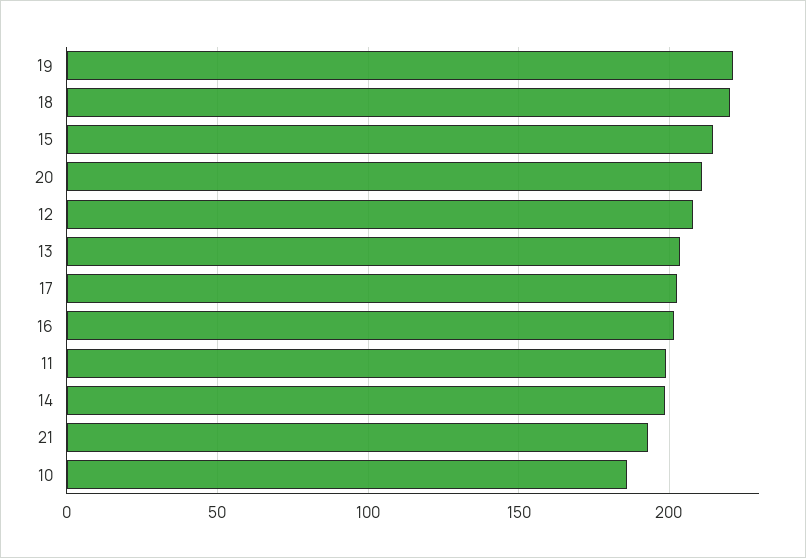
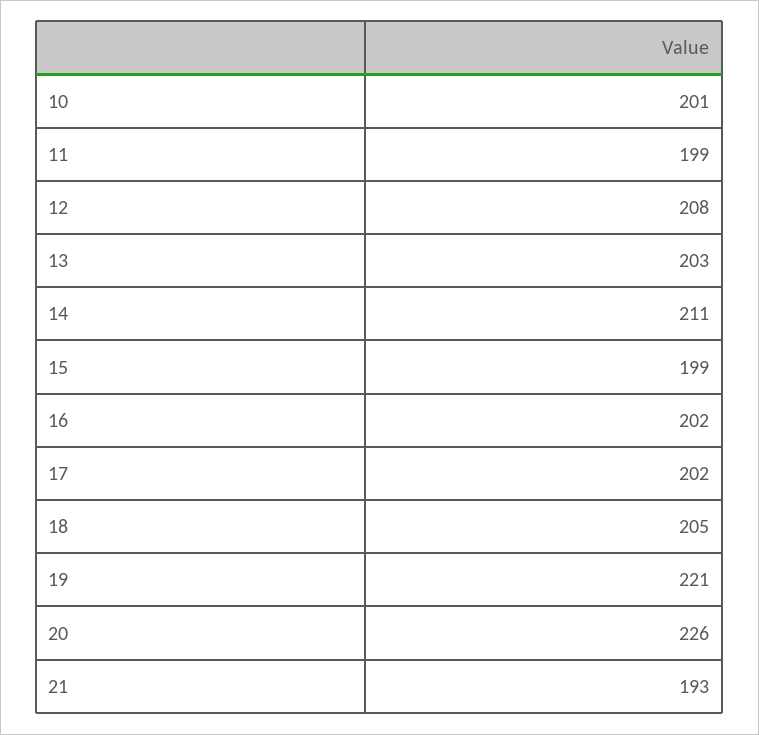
  {
    "19": 221,
-   "18": 220,
+   "18": 205,
-   "15": 215,
+   "15": 199,
-   "20": 210,
+   "20": 226,
    "12": 208,
    "13": 203,
    "17": 202,
    "16": 202,
    "11": 199,
-   "14": 200,
+   "14": 211,
    "21": 193,
-   "10": 185
+   "10": 201
  }

